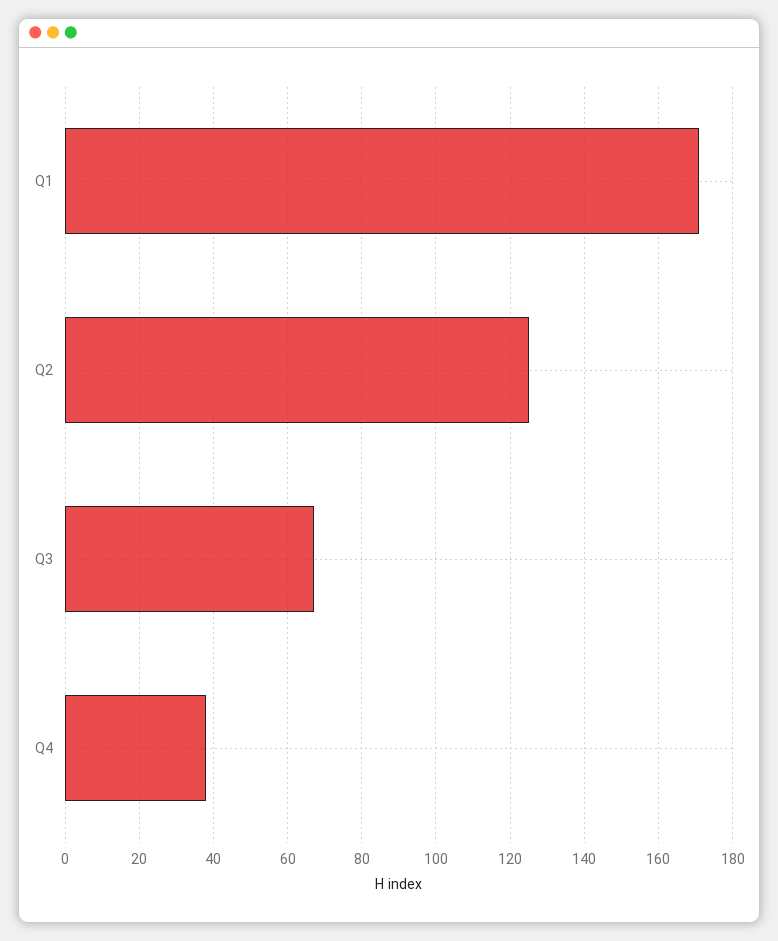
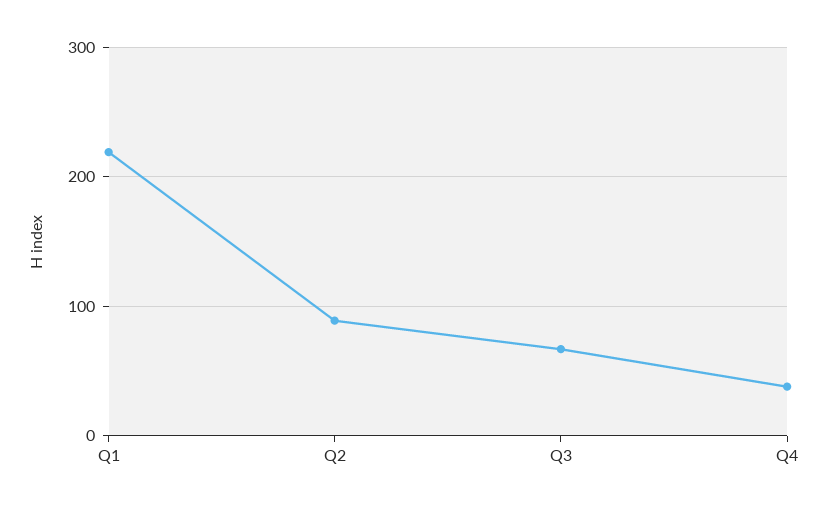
  {
-   "Q1": 170,
+   "Q1": 220,
-   "Q2": 125,
+   "Q2": 90,
    "Q3": 65,
    "Q4": 40
  }

